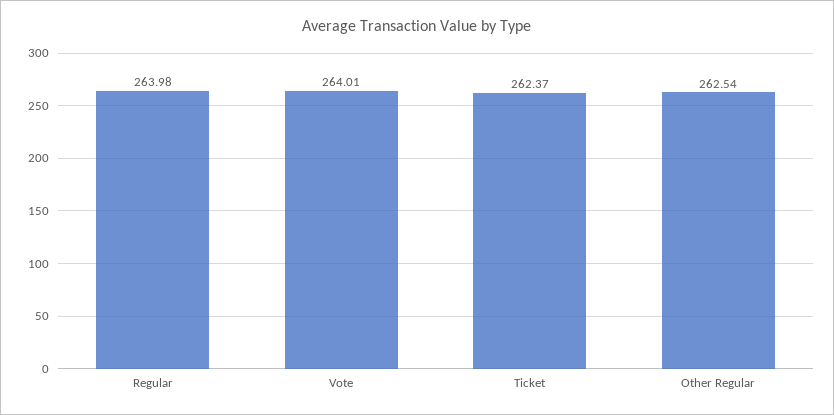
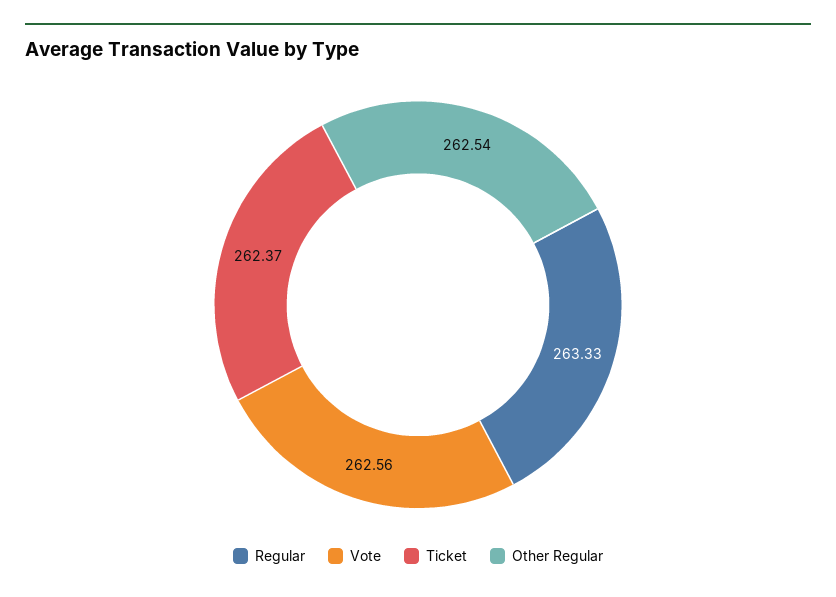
  {
-   "Regular": 263.98,
+   "Regular": 263.33,
-   "Vote": 264.01,
+   "Vote": 262.56,
    "Ticket": 262.37,
    "Other Regular": 262.54
  }

